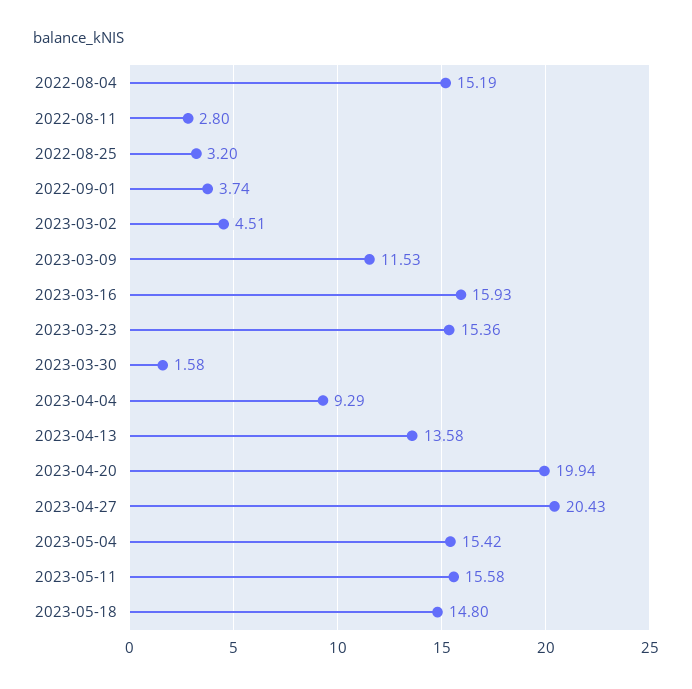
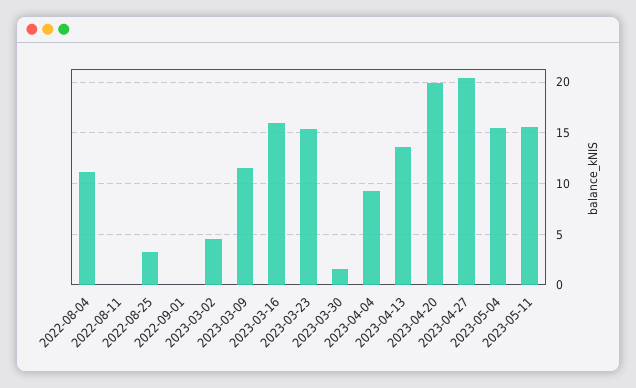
  {
-   "2022-08-04": 15.19,
+   "2022-08-04": 11,
-   "2022-08-11": 2.8,
+   "2022-08-11": 0,
    "2022-08-25": 3.2,
-   "2022-09-01": 3.74,
+   "2022-09-01": 0,
    "2023-03-02": 4.51,
    "2023-03-09": 11.53,
    "2023-03-16": 15.93,
    "2023-03-23": 15.36,
    "2023-03-30": 1.58,
    "2023-04-04": 9.29,
    "2023-04-13": 13.58,
    "2023-04-20": 19.94,
    "2023-04-27": 20.43,
    "2023-05-04": 15.42,
-   "2023-05-11": 15.58,
+   "2023-05-11": 15.58
-   "2023-05-18": 14.8
  }

